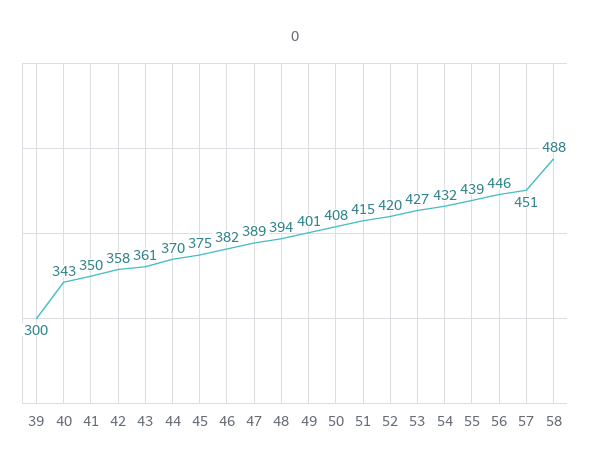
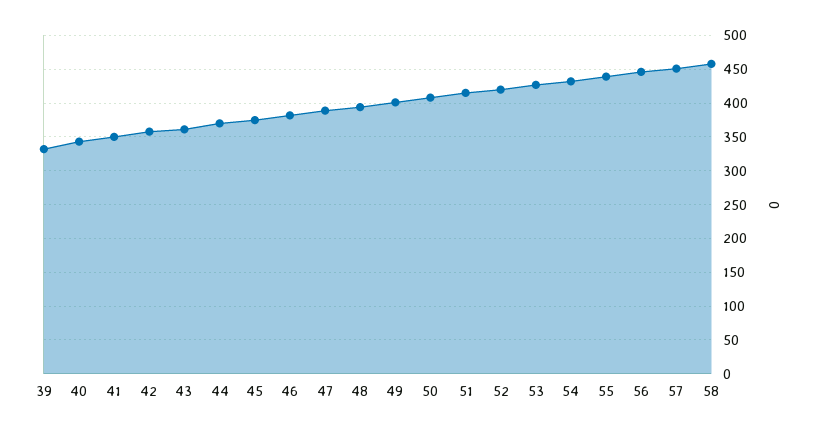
  {
-   "39": 300,
+   "39": 330,
    "40": 343,
    "41": 350,
    "42": 358,
    "43": 361,
    "44": 370,
    "45": 375,
    "46": 382,
    "47": 389,
    "48": 394,
    "49": 401,
    "50": 408,
    "51": 415,
    "52": 420,
    "53": 427,
    "54": 432,
    "55": 439,
    "56": 446,
    "57": 451,
-   "58": 488
+   "58": 460
  }

